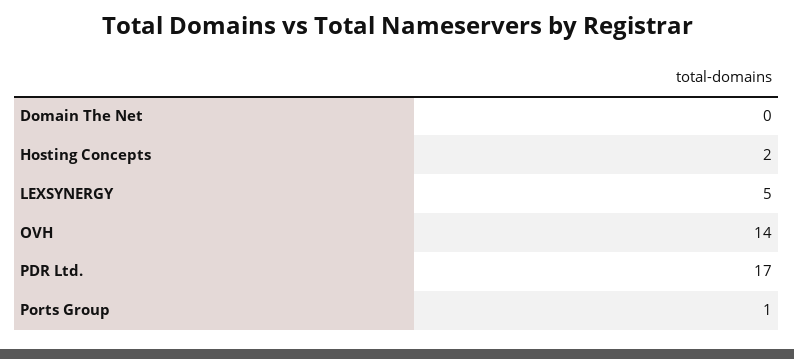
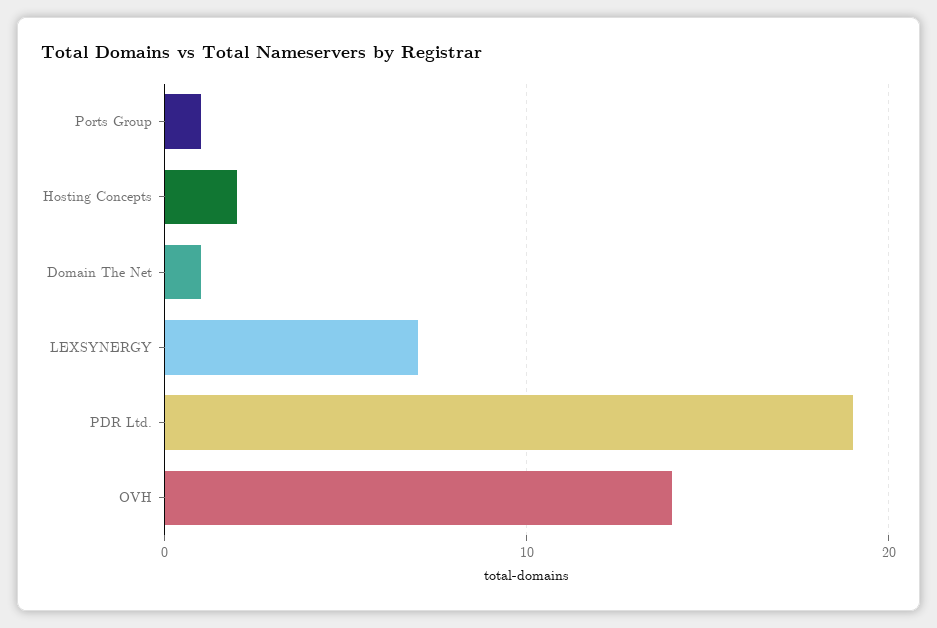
  {
-   "Domain The Net": 0,
+   "Domain The Net": 1,
    "Hosting Concepts": 2,
-   "LEXSYNERGY": 5,
+   "LEXSYNERGY": 7,
    "OVH": 14,
-   "PDR Ltd.": 17,
+   "PDR Ltd.": 19,
    "Ports Group": 1
  }

